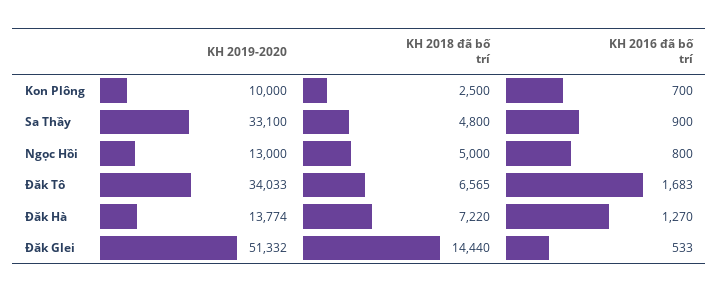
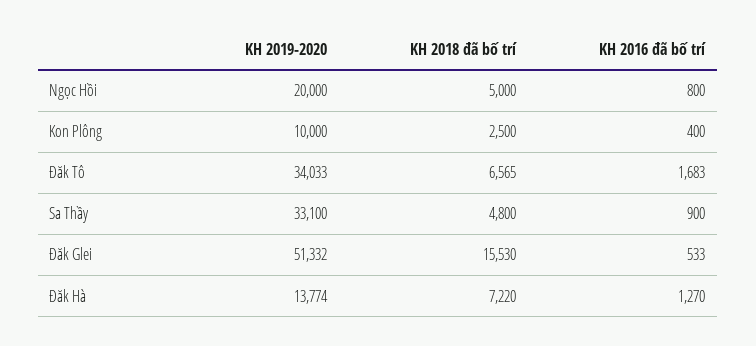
  {
    "KH 2019-2020": {
      "Kon Plông": 10000,
      "Sa Thầy": 33100,
-     "Ngọc Hồi": 13000,
+     "Ngọc Hồi": 20000,
      "Đăk Tô": 34033,
      "Đăk Hà": 13774,
      "Đăk Glei": 51332
    },
    "KH 2018 đã bố trí": {
      "Kon Plông": 2500,
      "Sa Thầy": 4800,
      "Ngọc Hồi": 5000,
      "Đăk Tô": 6565,
      "Đăk Hà": 7220,
-     "Đăk Glei": 14440
+     "Đăk Glei": 15530
    },
    "KH 2016 đã bố trí": {
-     "Kon Plông": 700,
+     "Kon Plông": 400,
      "Sa Thầy": 900,
      "Ngọc Hồi": 800,
      "Đăk Tô": 1683,
      "Đăk Hà": 1270,
      "Đăk Glei": 533
    }
  }

